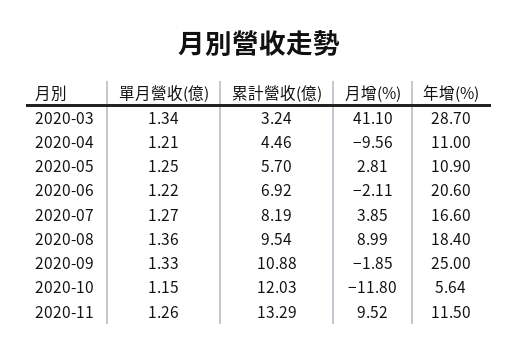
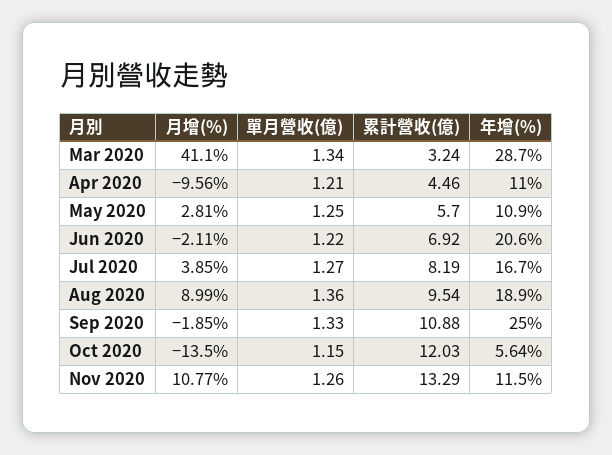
  {
    "單月營收(億)": {
      "2020-03": 1.34,
      "2020-04": 1.21,
      "2020-05": 1.25,
      "2020-06": 1.22,
      "2020-07": 1.27,
      "2020-08": 1.36,
      "2020-09": 1.33,
      "2020-10": 1.15,
      "2020-11": 1.26
    },
    "累計營收(億)": {
      "2020-03": 3.24,
      "2020-04": 4.46,
      "2020-05": 5.7,
      "2020-06": 6.92,
      "2020-07": 8.19,
      "2020-08": 9.54,
      "2020-09": 10.88,
      "2020-10": 12.03,
      "2020-11": 13.29
    },
    "月增(%)": {
      "2020-03": 41.1,
      "2020-04": -9.56,
      "2020-05": 2.81,
      "2020-06": -2.11,
      "2020-07": 3.85,
      "2020-08": 8.99,
      "2020-09": -1.85,
-     "2020-10": -11.8,
+     "2020-10": -13.5,
-     "2020-11": 9.52
+     "2020-11": 10.77
    },
    "年增(%)": {
      "2020-03": 28.7,
      "2020-04": 11,
      "2020-05": 10.9,
      "2020-06": 20.6,
-     "2020-07": 16.6,
+     "2020-07": 16.7,
-     "2020-08": 18.4,
+     "2020-08": 18.9,
      "2020-09": 25,
      "2020-10": 5.64,
      "2020-11": 11.5
    }
  }

